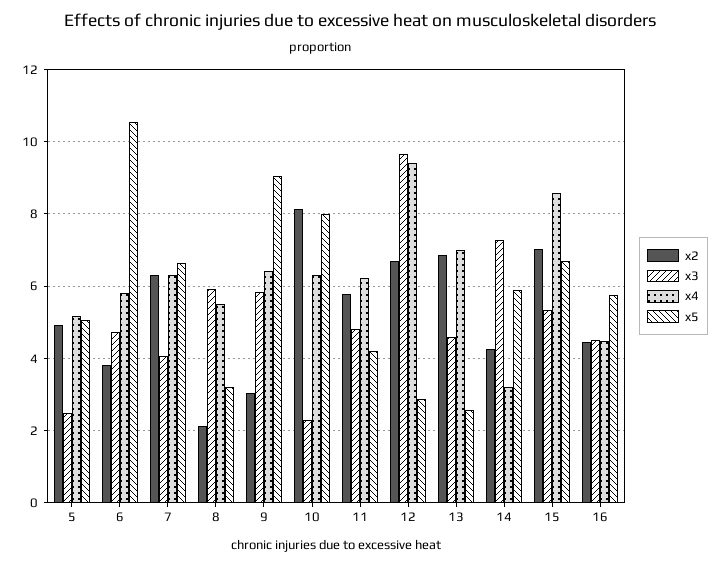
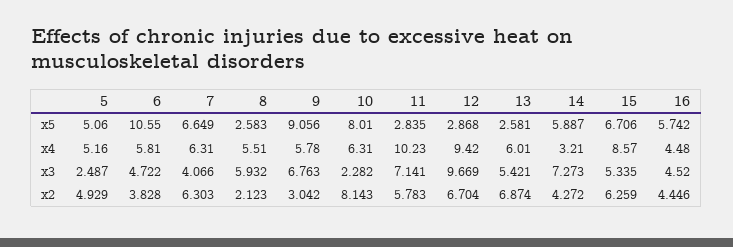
  {
    "x2": {
      "5": 4.929,
      "6": 3.828,
      "7": 6.303,
      "8": 2.123,
      "9": 3.042,
      "10": 8.143,
      "11": 5.783,
      "12": 6.704,
      "13": 6.874,
      "14": 4.272,
-     "15": 7,
+     "15": 6.259,
      "16": 4.446
    },
    "x3": {
      "5": 2.487,
      "6": 4.722,
      "7": 4.066,
      "8": 5.932,
-     "9": 5.8,
+     "9": 6.763,
      "10": 2.282,
-     "11": 4.8,
+     "11": 7.141,
      "12": 9.669,
-     "13": 4.6,
+     "13": 5.421,
      "14": 7.273,
      "15": 5.335,
      "16": 4.52
    },
    "x4": {
      "5": 5.16,
      "6": 5.81,
      "7": 6.31,
      "8": 5.51,
-     "9": 6.4,
+     "9": 5.78,
      "10": 6.31,
-     "11": 6.2,
+     "11": 10.23,
      "12": 9.42,
-     "13": 7,
+     "13": 6.01,
      "14": 3.21,
      "15": 8.57,
      "16": 4.48
    },
    "x5": {
      "5": 5.06,
      "6": 10.55,
      "7": 6.649,
-     "8": 3.2,
+     "8": 2.583,
      "9": 9.056,
      "10": 8.01,
-     "11": 4.2,
+     "11": 2.835,
      "12": 2.868,
      "13": 2.581,
      "14": 5.887,
      "15": 6.706,
      "16": 5.742
    }
  }

